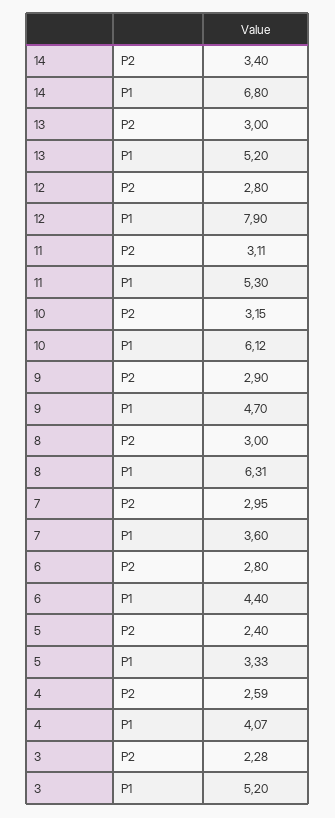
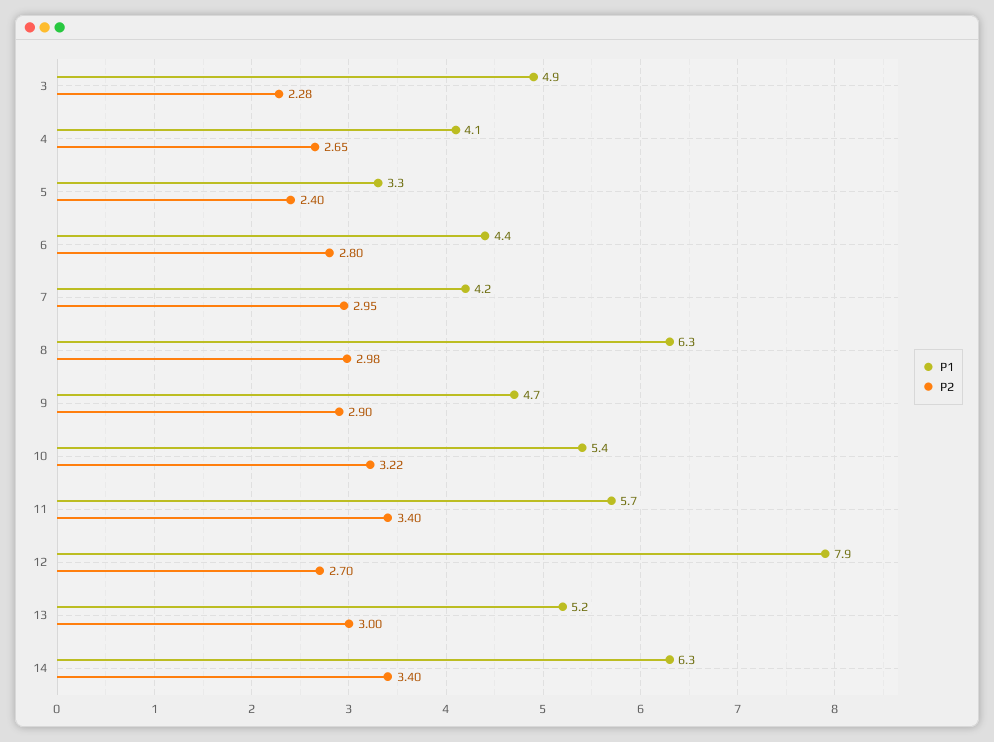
  {
    "P2": {
      "14": 3.4,
      "13": 3,
-     "12": 2.8,
+     "12": 2.7,
-     "11": 3.11,
+     "11": 3.4,
-     "10": 3.15,
+     "10": 3.22,
      "9": 2.9,
-     "8": 3,
+     "8": 2.98,
      "7": 2.95,
      "6": 2.8,
      "5": 2.4,
-     "4": 2.59,
+     "4": 2.65,
      "3": 2.28
    },
    "P1": {
-     "14": 6.8,
+     "14": 6.3,
      "13": 5.2,
      "12": 7.9,
-     "11": 5.3,
+     "11": 5.7,
-     "10": 6.12,
+     "10": 5.4,
      "9": 4.7,
      "8": 6.31,
-     "7": 3.6,
+     "7": 4.2,
      "6": 4.4,
      "5": 3.33,
      "4": 4.07,
-     "3": 5.2
+     "3": 4.9
    }
  }

